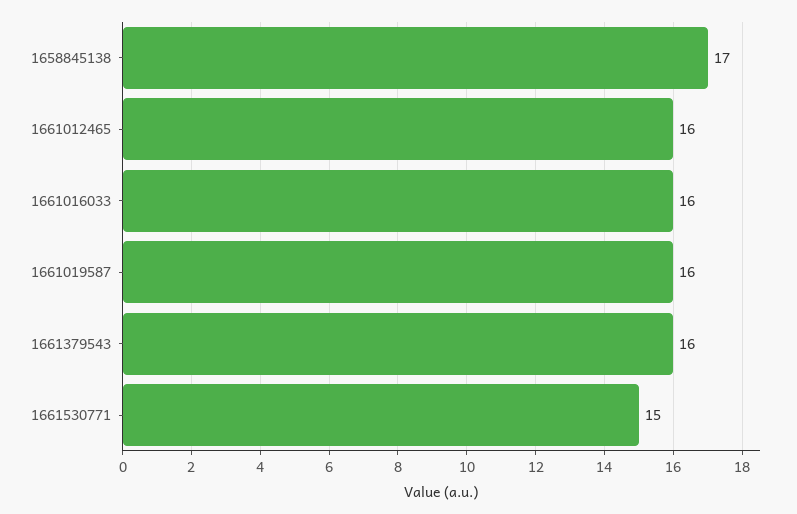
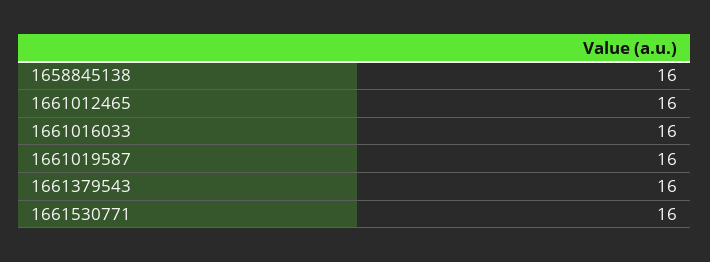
  {
-   "1658845138": 17,
+   "1658845138": 16,
    "1661012465": 16,
    "1661016033": 16,
    "1661019587": 16,
    "1661379543": 16,
-   "1661530771": 15
+   "1661530771": 16
  }

